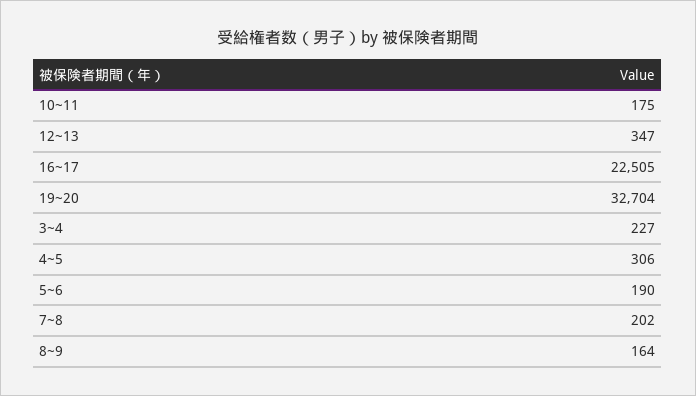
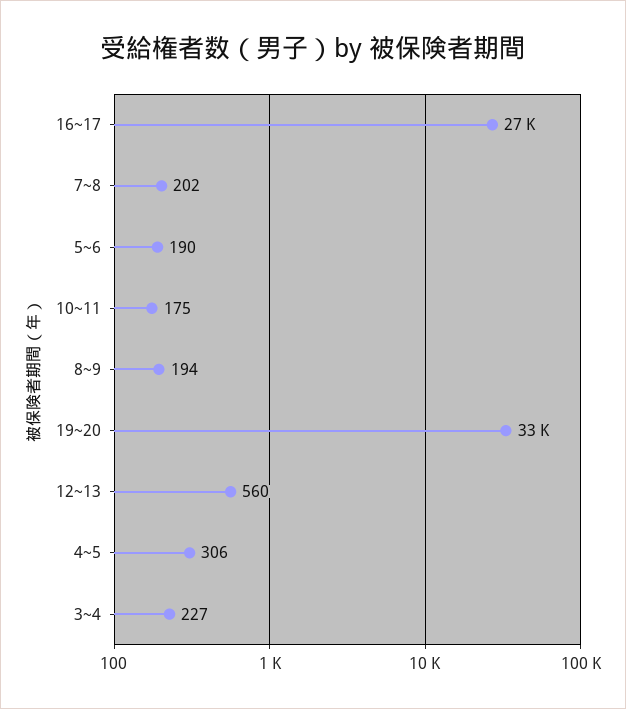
  {
    "10~11": 175,
-   "12~13": 347,
+   "12~13": 560,
-   "16~17": 22505,
+   "16~17": 27000,
    "19~20": 32704,
    "3~4": 227,
    "4~5": 306,
    "5~6": 190,
    "7~8": 202,
-   "8~9": 164
+   "8~9": 194
  }

